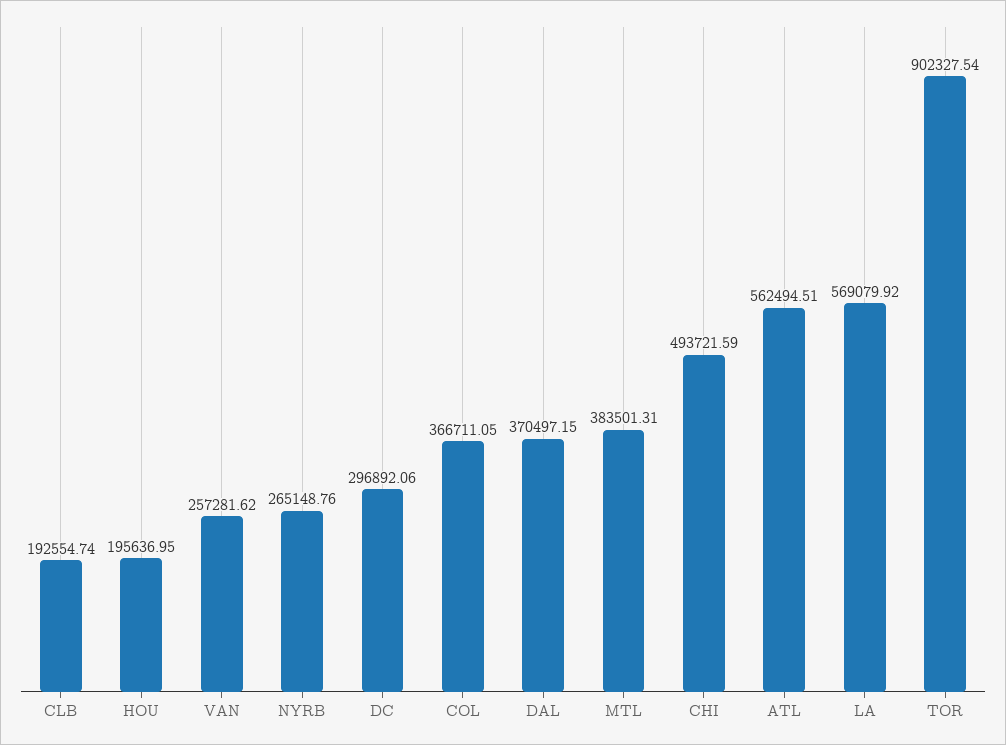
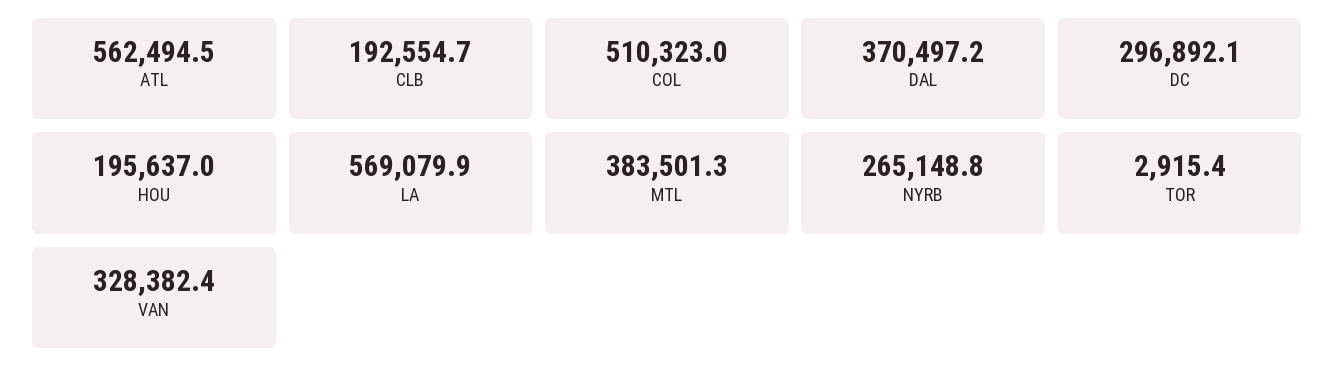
  {
    "CLB": 192554.74,
    "HOU": 195636.95,
-   "VAN": 257281.62,
+   "VAN": 328382.4,
    "NYRB": 265148.76,
    "DC": 296892.06,
-   "COL": 366711.05,
+   "COL": 510323,
    "DAL": 370497.15,
    "MTL": 383501.31,
-   "CHI": 493721.59,
    "ATL": 562494.51,
    "LA": 569079.92,
-   "TOR": 902327.54
+   "TOR": 2915.4
  }

